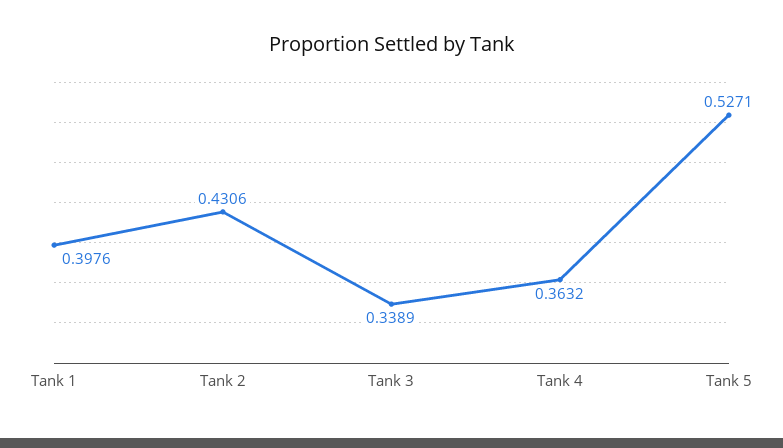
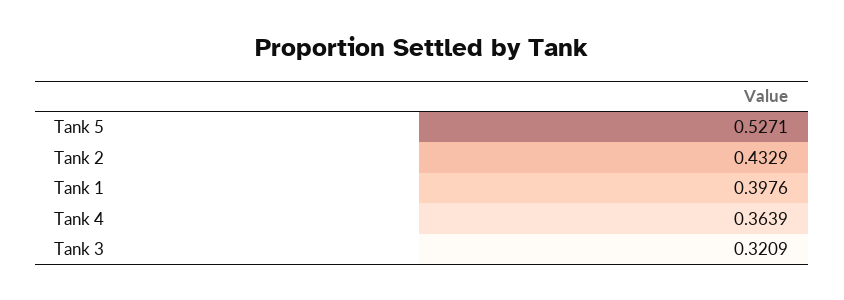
  {
    "Tank 1": 0.3976,
-   "Tank 2": 0.4306,
+   "Tank 2": 0.4329,
-   "Tank 3": 0.3389,
+   "Tank 3": 0.3209,
-   "Tank 4": 0.3632,
+   "Tank 4": 0.3639,
    "Tank 5": 0.5271
  }

